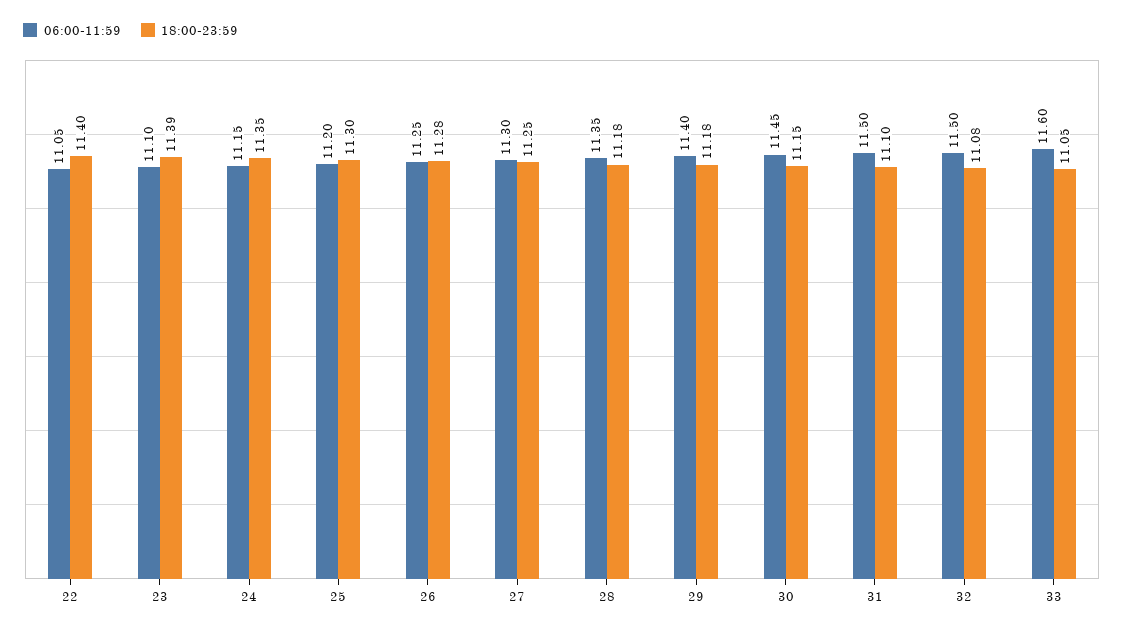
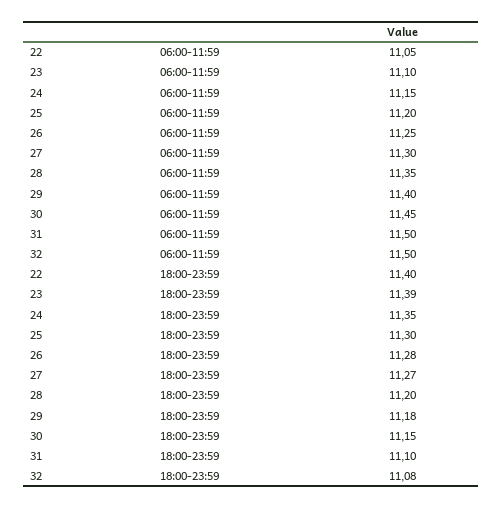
  {
    "06:00-11:59": {
      "22": 11.05,
      "23": 11.1,
      "24": 11.15,
      "25": 11.2,
      "26": 11.25,
      "27": 11.3,
      "28": 11.35,
      "29": 11.4,
      "30": 11.45,
      "31": 11.5,
-     "32": 11.5,
+     "32": 11.5
-     "33": 11.6
    },
    "18:00-23:59": {
      "22": 11.4,
      "23": 11.39,
      "24": 11.35,
      "25": 11.3,
      "26": 11.28,
-     "27": 11.25,
+     "27": 11.27,
-     "28": 11.18,
+     "28": 11.2,
      "29": 11.18,
      "30": 11.15,
      "31": 11.1,
-     "32": 11.08,
+     "32": 11.08
-     "33": 11.05
    }
  }

